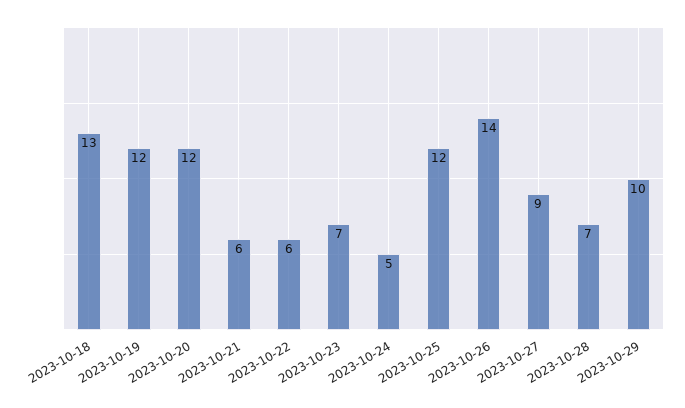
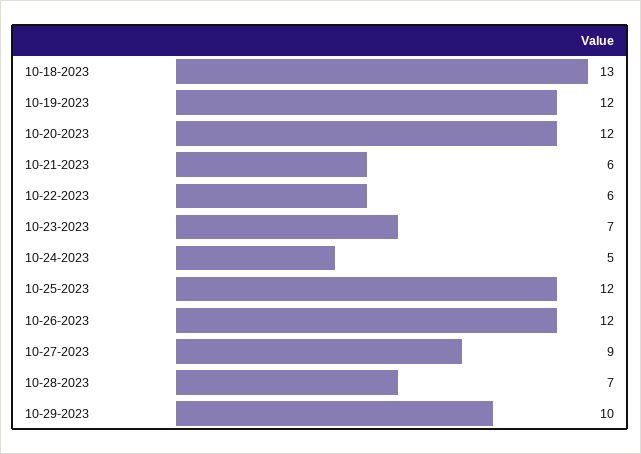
  {
    "2023-10-18": 13,
    "2023-10-19": 12,
    "2023-10-20": 12,
    "2023-10-21": 6,
    "2023-10-22": 6,
    "2023-10-23": 7,
    "2023-10-24": 5,
    "2023-10-25": 12,
-   "2023-10-26": 14,
+   "2023-10-26": 12,
    "2023-10-27": 9,
    "2023-10-28": 7,
    "2023-10-29": 10
  }

